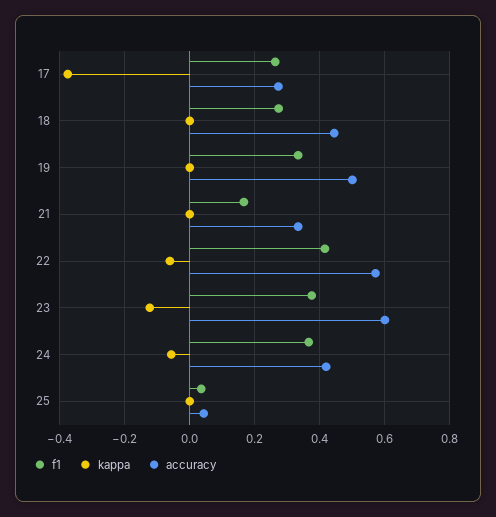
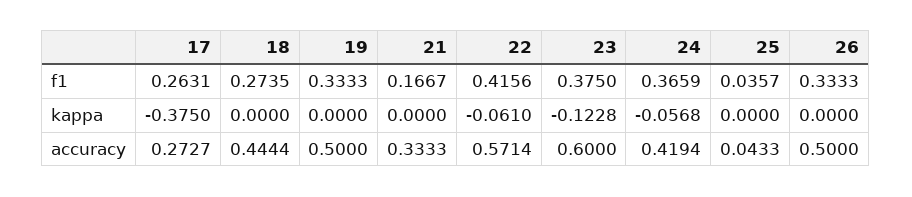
  {
    "f1": {
      "17": 0.2631,
      "18": 0.2735,
      "19": 0.3333,
      "21": 0.1667,
      "22": 0.4156,
      "23": 0.375,
      "24": 0.3659,
-     "25": 0.0357
+     "25": 0.0357,
+     "26": 0.3333
    },
    "kappa": {
      "17": -0.375,
      "18": 0,
      "19": 0,
      "21": 0,
      "22": -0.061,
      "23": -0.1228,
      "24": -0.0568,
-     "25": 0
+     "25": 0,
+     "26": 0
    },
    "accuracy": {
      "17": 0.2727,
      "18": 0.4444,
      "19": 0.5,
      "21": 0.3333,
      "22": 0.5714,
      "23": 0.6,
      "24": 0.4194,
-     "25": 0.0433
+     "25": 0.0433,
+     "26": 0.5
    }
  }

